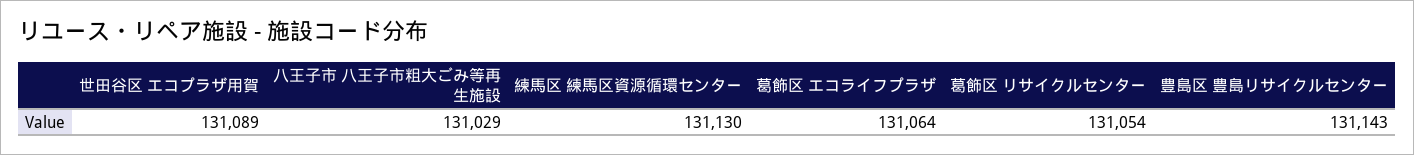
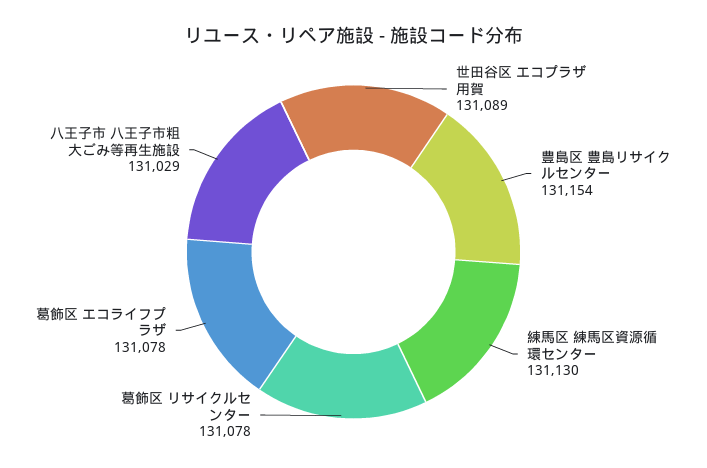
  {
    "世田谷区 エコプラザ用賀": 131089,
    "八王子市 八王子市粗大ごみ等再生施設": 131029,
    "練馬区 練馬区資源循環センター": 131130,
-   "葛飾区 エコライフプラザ": 131064,
+   "葛飾区 エコライフプラザ": 131078,
-   "葛飾区 リサイクルセンター": 131054,
+   "葛飾区 リサイクルセンター": 131078,
-   "豊島区 豊島リサイクルセンター": 131143
+   "豊島区 豊島リサイクルセンター": 131154
  }

